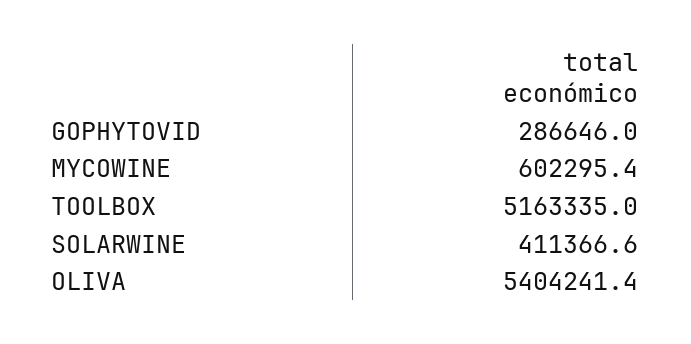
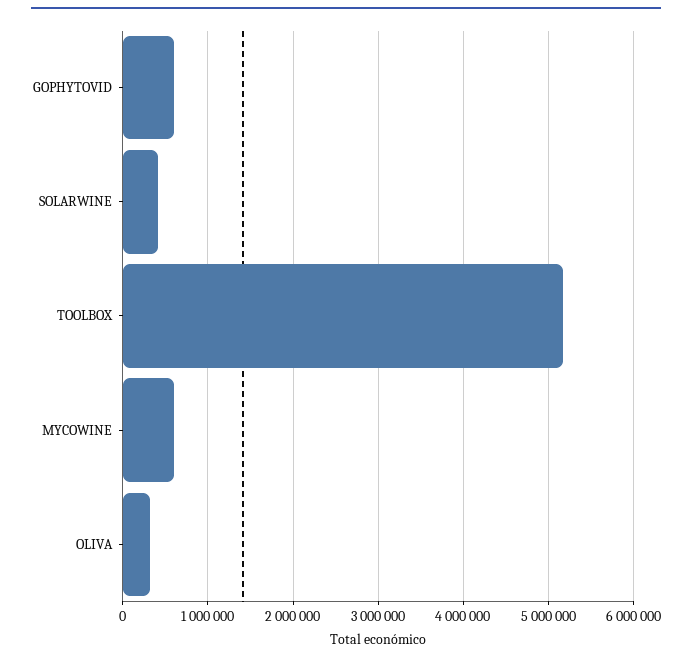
  {
-   "GOPHYTOVID": 286646,
+   "GOPHYTOVID": 600000,
    "MYCOWINE": 602295.4,
    "TOOLBOX": 5163335,
    "SOLARWINE": 411366.6,
-   "OLIVA": 5404241.4
+   "OLIVA": 300000
  }

